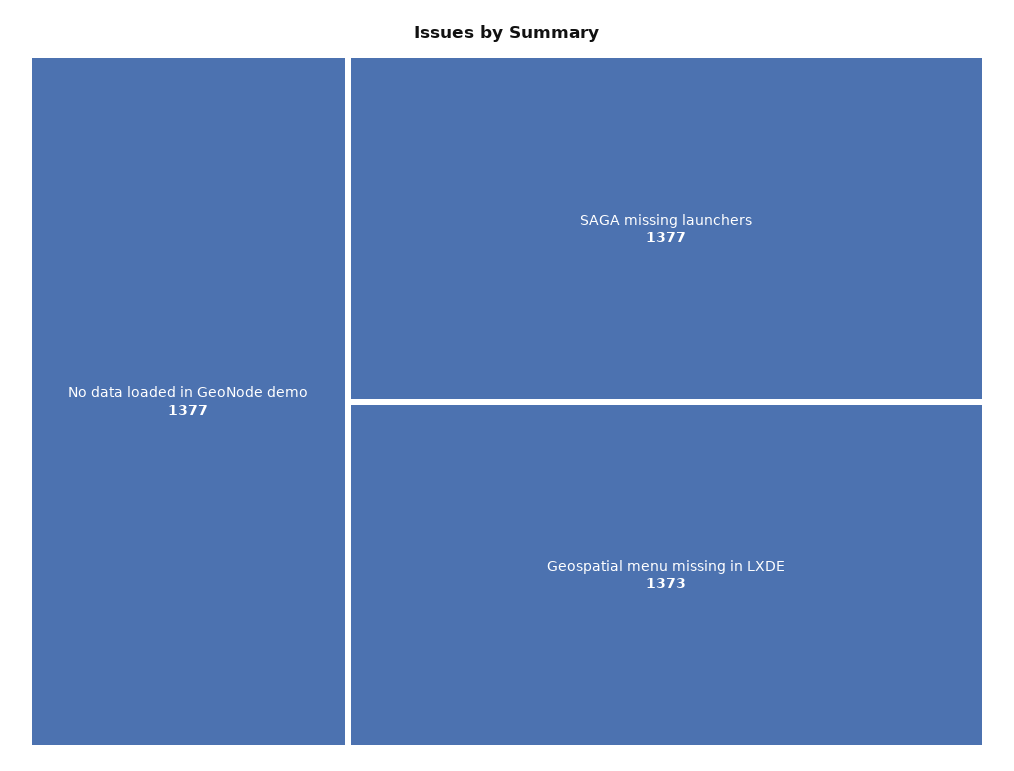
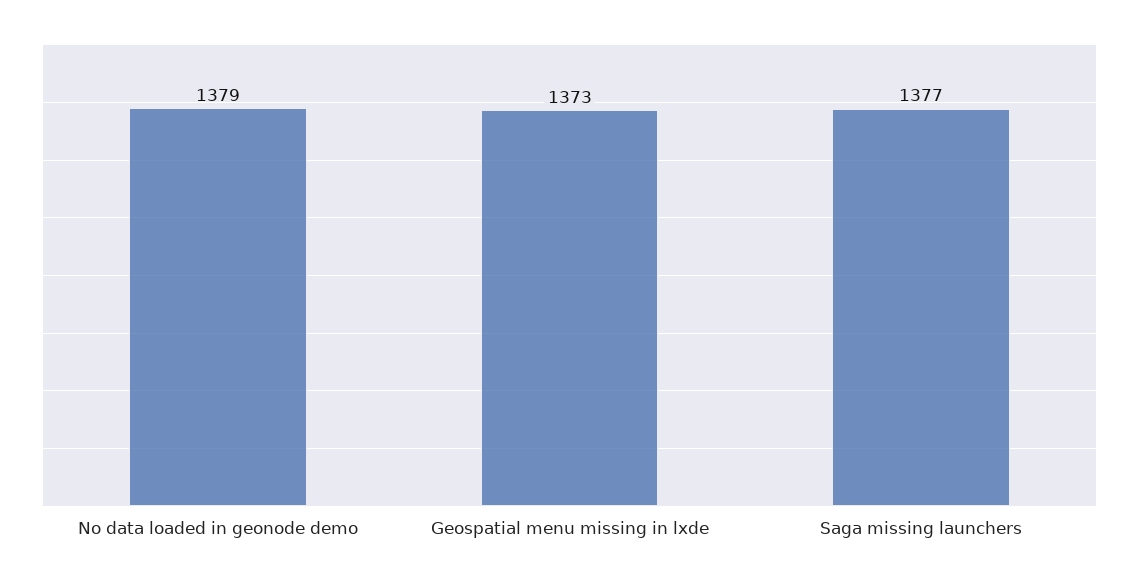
  {
-   "No data loaded in GeoNode demo": 1377,
+   "No data loaded in GeoNode demo": 1379,
    "SAGA missing launchers": 1377,
    "Geospatial menu missing in LXDE": 1373
  }

